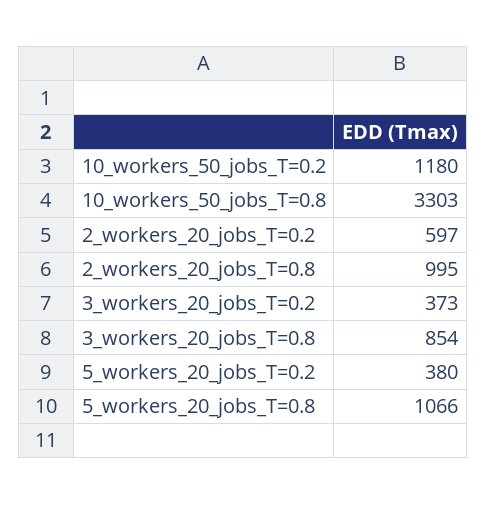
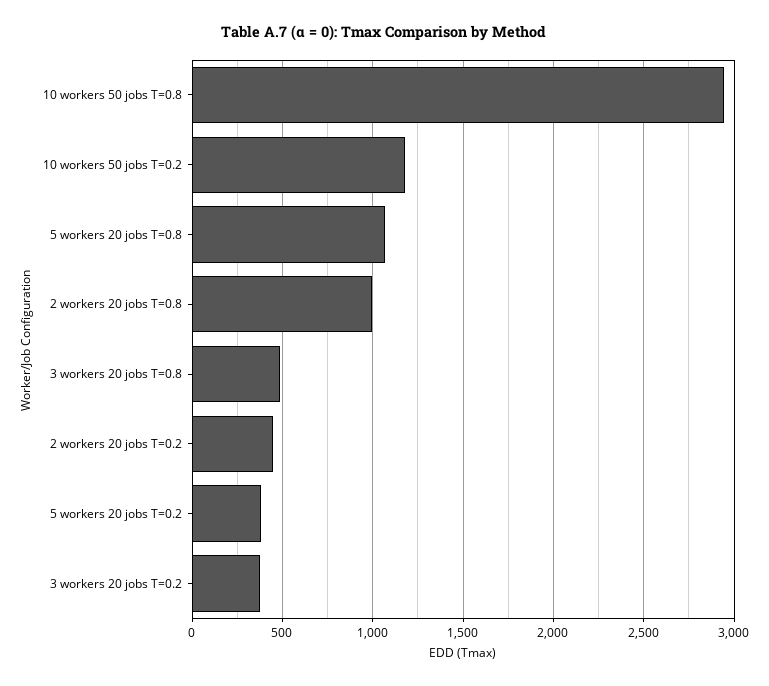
  {
    "10_workers_50_jobs_T=0.2": 1180,
-   "10_workers_50_jobs_T=0.8": 3303,
+   "10_workers_50_jobs_T=0.8": 2950,
-   "2_workers_20_jobs_T=0.2": 597,
+   "2_workers_20_jobs_T=0.2": 450,
    "2_workers_20_jobs_T=0.8": 995,
    "3_workers_20_jobs_T=0.2": 373,
-   "3_workers_20_jobs_T=0.8": 854,
+   "3_workers_20_jobs_T=0.8": 500,
    "5_workers_20_jobs_T=0.2": 380,
    "5_workers_20_jobs_T=0.8": 1066
  }

